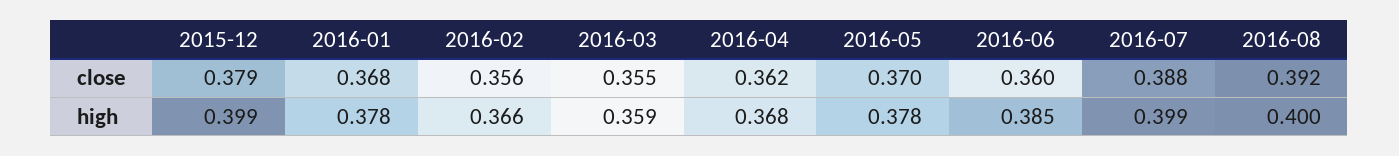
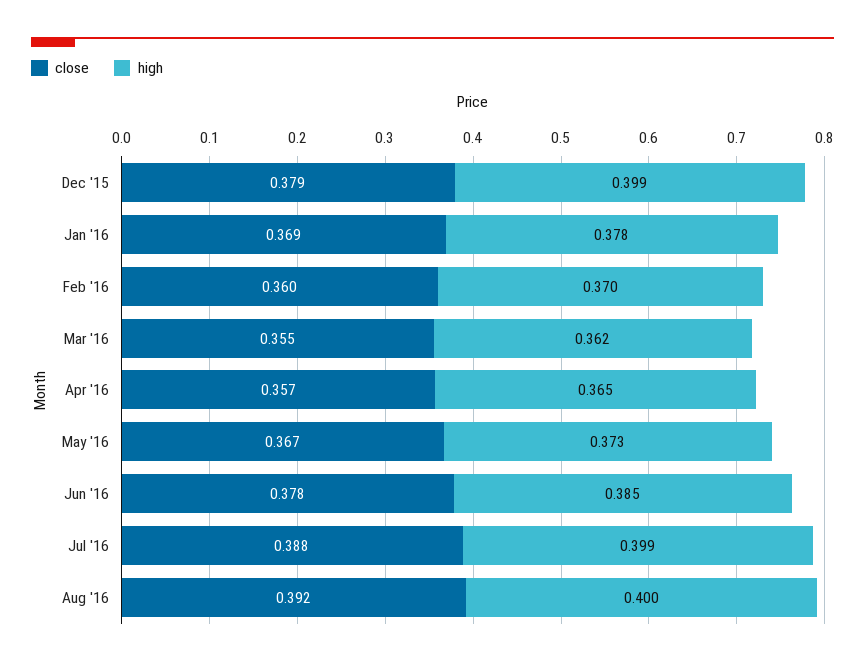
  {
    "close": {
      "2015-12": 0.379,
-     "2016-01": 0.368,
+     "2016-01": 0.369,
-     "2016-02": 0.356,
+     "2016-02": 0.36,
      "2016-03": 0.355,
-     "2016-04": 0.362,
+     "2016-04": 0.357,
-     "2016-05": 0.37,
+     "2016-05": 0.367,
-     "2016-06": 0.36,
+     "2016-06": 0.378,
      "2016-07": 0.388,
      "2016-08": 0.392
    },
    "high": {
      "2015-12": 0.399,
      "2016-01": 0.378,
-     "2016-02": 0.366,
+     "2016-02": 0.37,
-     "2016-03": 0.359,
+     "2016-03": 0.362,
-     "2016-04": 0.368,
+     "2016-04": 0.365,
-     "2016-05": 0.378,
+     "2016-05": 0.373,
      "2016-06": 0.385,
      "2016-07": 0.399,
      "2016-08": 0.4
    }
  }

